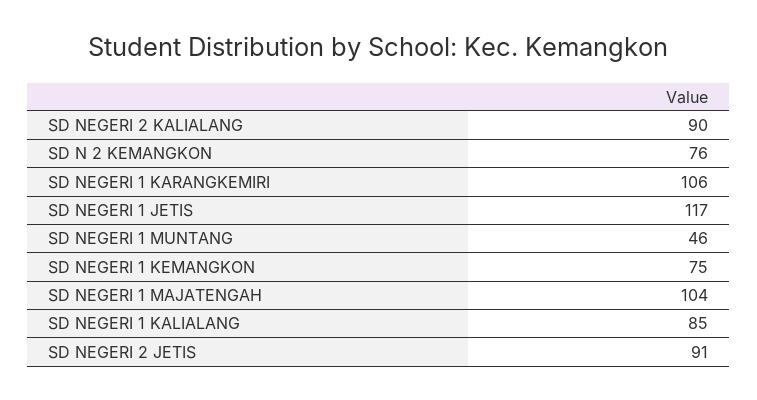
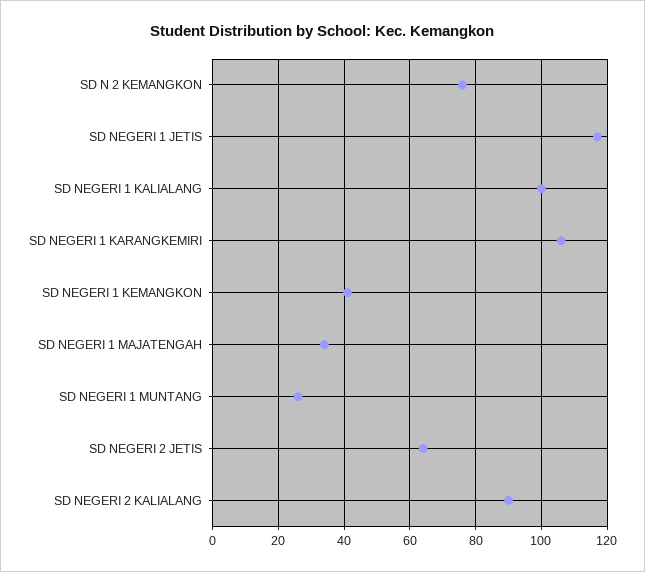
  {
    "SD NEGERI 2 KALIALANG": 90,
    "SD N 2 KEMANGKON": 76,
    "SD NEGERI 1 KARANGKEMIRI": 106,
    "SD NEGERI 1 JETIS": 117,
-   "SD NEGERI 1 MUNTANG": 46,
+   "SD NEGERI 1 MUNTANG": 25,
-   "SD NEGERI 1 KEMANGKON": 75,
+   "SD NEGERI 1 KEMANGKON": 40,
-   "SD NEGERI 1 MAJATENGAH": 104,
+   "SD NEGERI 1 MAJATENGAH": 35,
-   "SD NEGERI 1 KALIALANG": 85,
+   "SD NEGERI 1 KALIALANG": 100,
-   "SD NEGERI 2 JETIS": 91
+   "SD NEGERI 2 JETIS": 65
  }

